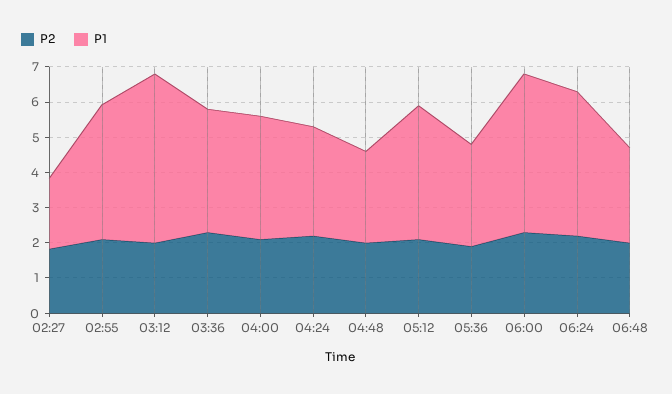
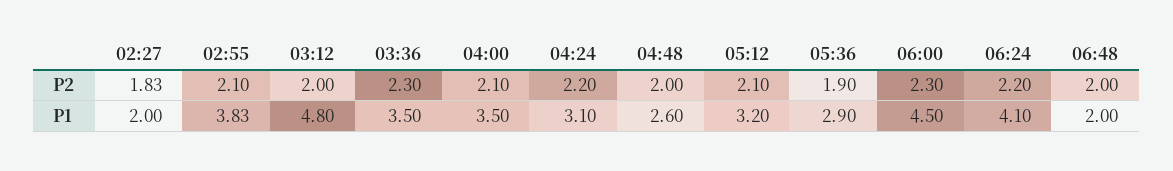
  {
    "P2": {
      "02:27": 1.83,
      "02:55": 2.1,
      "03:12": 2,
      "03:36": 2.3,
      "04:00": 2.1,
      "04:24": 2.2,
      "04:48": 2,
      "05:12": 2.1,
      "05:36": 1.9,
      "06:00": 2.3,
      "06:24": 2.2,
      "06:48": 2
    },
    "P1": {
      "02:27": 2,
      "02:55": 3.83,
      "03:12": 4.8,
      "03:36": 3.5,
      "04:00": 3.5,
      "04:24": 3.1,
      "04:48": 2.6,
-     "05:12": 3.75,
+     "05:12": 3.2,
      "05:36": 2.9,
      "06:00": 4.5,
      "06:24": 4.1,
-     "06:48": 2.75
+     "06:48": 2
    }
  }

